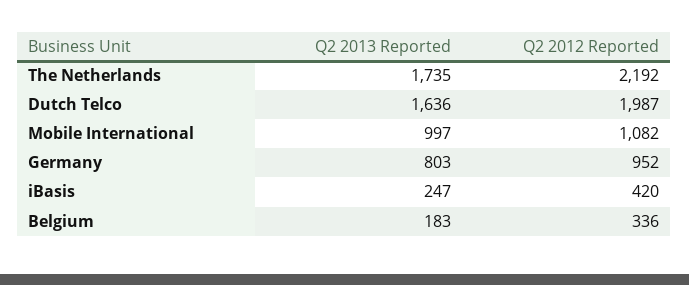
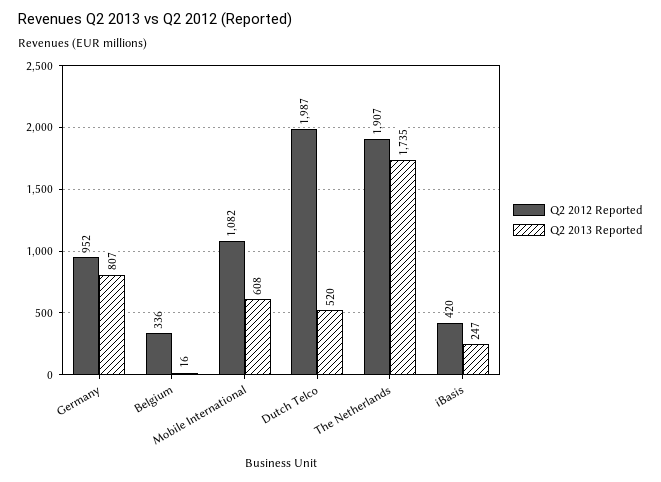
  {
    "Q2 2013 Reported": {
      "The Netherlands": 1735,
-     "Dutch Telco": 1636,
+     "Dutch Telco": 520,
-     "Mobile International": 997,
+     "Mobile International": 608,
-     "Germany": 803,
+     "Germany": 807,
      "iBasis": 247,
-     "Belgium": 183
+     "Belgium": 16
    },
    "Q2 2012 Reported": {
-     "The Netherlands": 2192,
+     "The Netherlands": 1907,
      "Dutch Telco": 1987,
      "Mobile International": 1082,
      "Germany": 952,
      "iBasis": 420,
      "Belgium": 336
    }
  }

